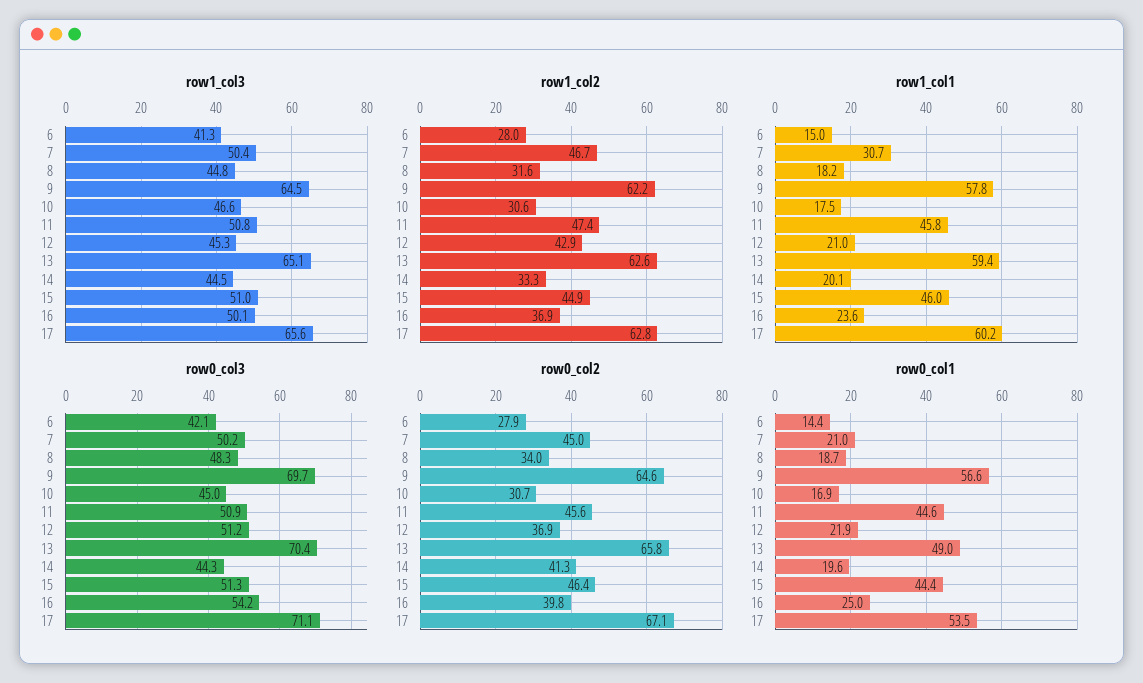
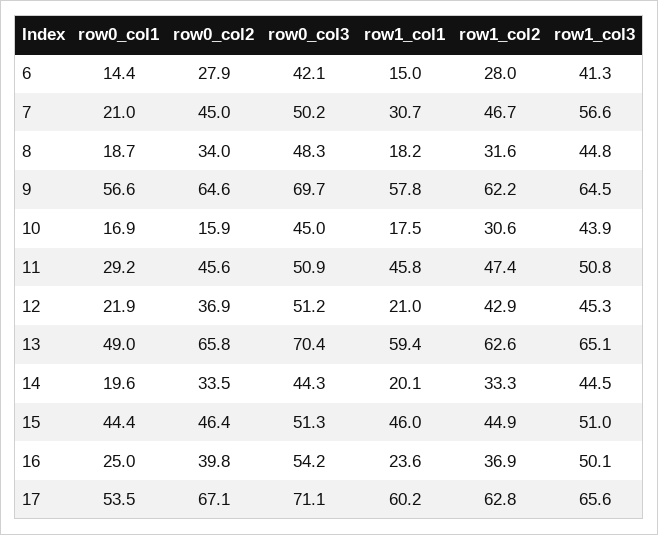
  {
    "row1_col3": {
      "6": 41.3,
-     "7": 50.4,
+     "7": 56.6,
      "8": 44.8,
      "9": 64.5,
-     "10": 46.6,
+     "10": 43.9,
      "11": 50.8,
      "12": 45.3,
      "13": 65.1,
      "14": 44.5,
      "15": 51,
      "16": 50.1,
      "17": 65.6
    },
    "row1_col2": {
      "6": 28,
      "7": 46.7,
      "8": 31.6,
      "9": 62.2,
      "10": 30.6,
      "11": 47.4,
      "12": 42.9,
      "13": 62.6,
      "14": 33.3,
      "15": 44.9,
      "16": 36.9,
      "17": 62.8
    },
    "row1_col1": {
      "6": 15,
      "7": 30.7,
      "8": 18.2,
      "9": 57.8,
      "10": 17.5,
      "11": 45.8,
      "12": 21,
      "13": 59.4,
      "14": 20.1,
      "15": 46,
      "16": 23.6,
      "17": 60.2
    },
    "row0_col3": {
      "6": 42.1,
      "7": 50.2,
      "8": 48.3,
      "9": 69.7,
      "10": 45,
      "11": 50.9,
      "12": 51.2,
      "13": 70.4,
      "14": 44.3,
      "15": 51.3,
      "16": 54.2,
      "17": 71.1
    },
    "row0_col2": {
      "6": 27.9,
      "7": 45,
      "8": 34,
      "9": 64.6,
-     "10": 30.7,
+     "10": 15.9,
      "11": 45.6,
      "12": 36.9,
      "13": 65.8,
-     "14": 41.3,
+     "14": 33.5,
      "15": 46.4,
      "16": 39.8,
      "17": 67.1
    },
    "row0_col1": {
      "6": 14.4,
      "7": 21,
      "8": 18.7,
      "9": 56.6,
      "10": 16.9,
-     "11": 44.6,
+     "11": 29.2,
      "12": 21.9,
      "13": 49,
      "14": 19.6,
      "15": 44.4,
      "16": 25,
      "17": 53.5
    }
  }

